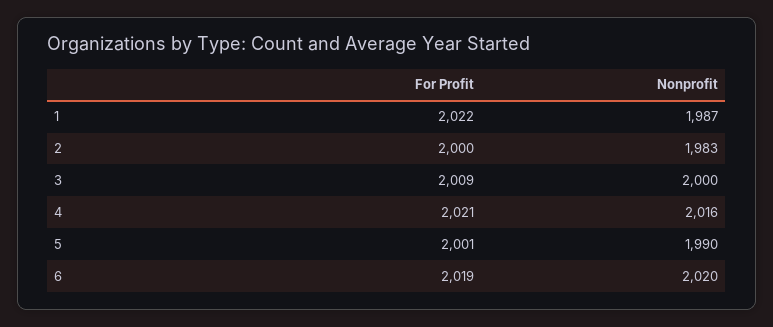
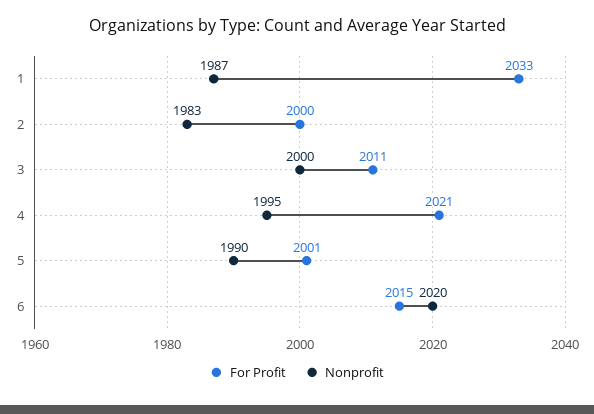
  {
    "For Profit": {
-     "1": 2022,
+     "1": 2033,
      "2": 2000,
-     "3": 2009,
+     "3": 2011,
      "4": 2021,
      "5": 2001,
-     "6": 2019
+     "6": 2015
    },
    "Nonprofit": {
      "1": 1987,
      "2": 1983,
      "3": 2000,
-     "4": 2016,
+     "4": 1995,
      "5": 1990,
      "6": 2020
    }
  }

